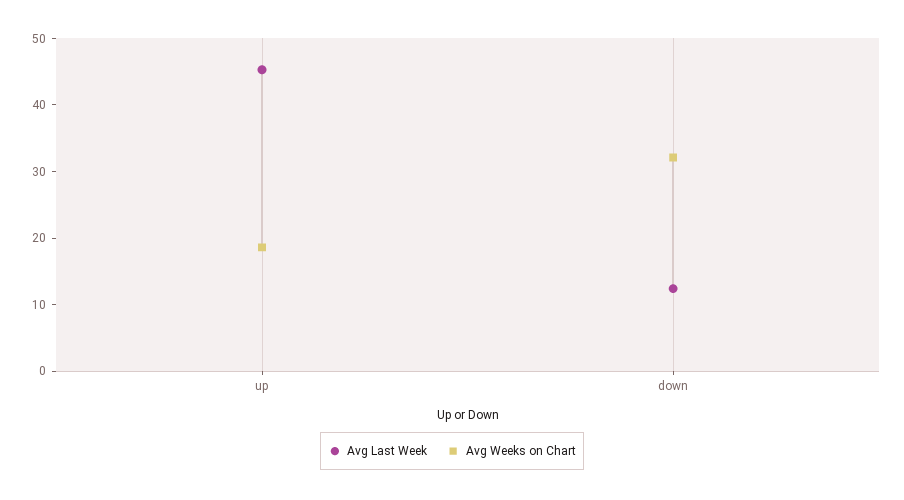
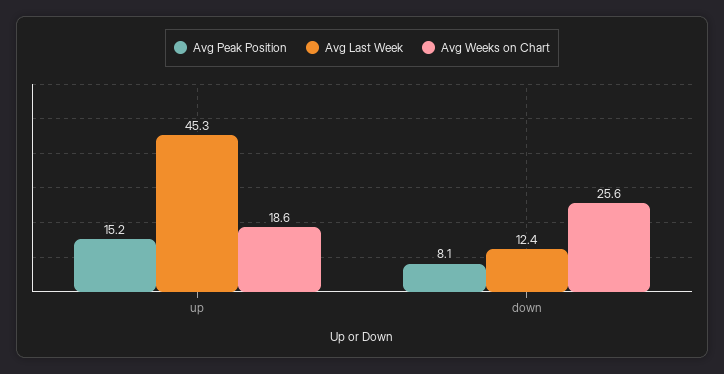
  {
    "Avg Last Week": {
      "up": 45.3,
      "down": 12.4
    },
    "Avg Weeks on Chart": {
      "up": 18.6,
-     "down": 32
+     "down": 25.6
-   }
+   },
+   "Avg Peak Position": {
+     "up": 15.2,
+     "down": 8.1
+   }
  }

